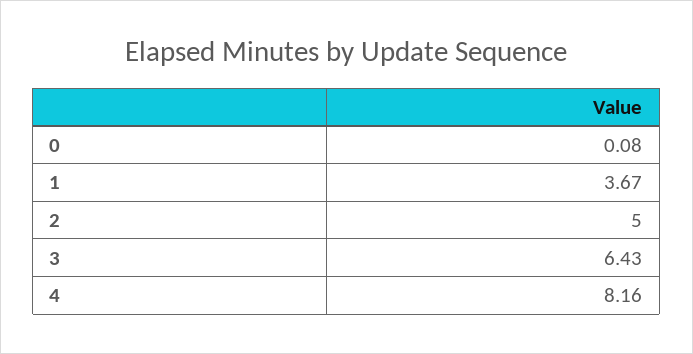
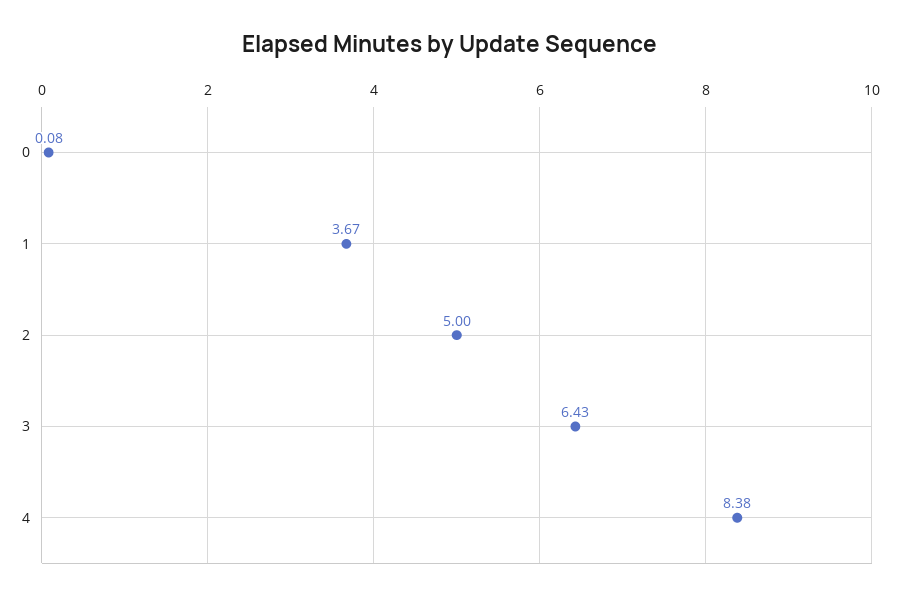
  {
    "0": 0.08,
    "1": 3.67,
    "2": 5,
    "3": 6.43,
-   "4": 8.16
+   "4": 8.38
  }

